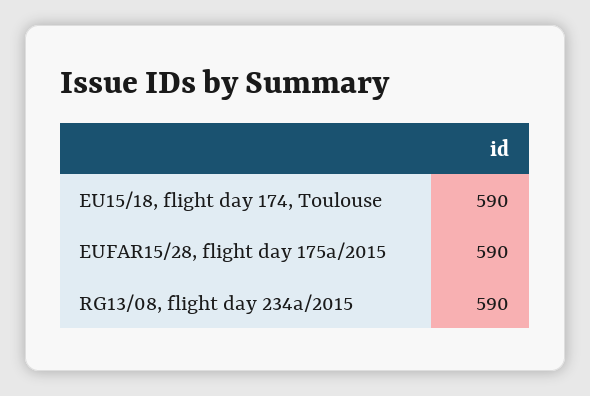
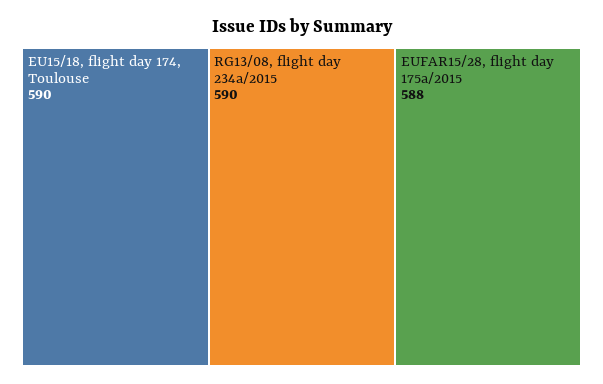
  {
    "EU15/18, flight day 174, Toulouse": 590,
-   "EUFAR15/28, flight day 175a/2015": 590,
+   "EUFAR15/28, flight day 175a/2015": 588,
    "RG13/08, flight day 234a/2015": 590
  }

